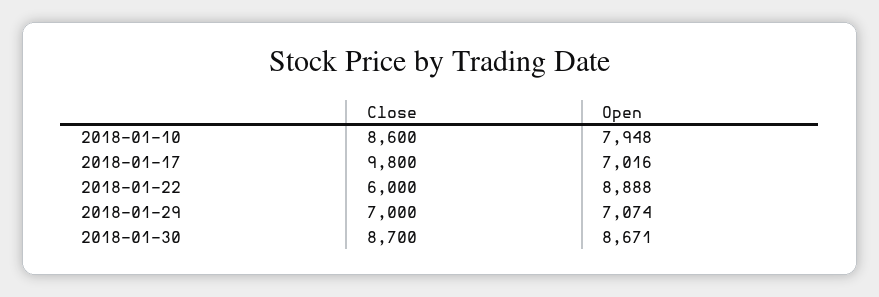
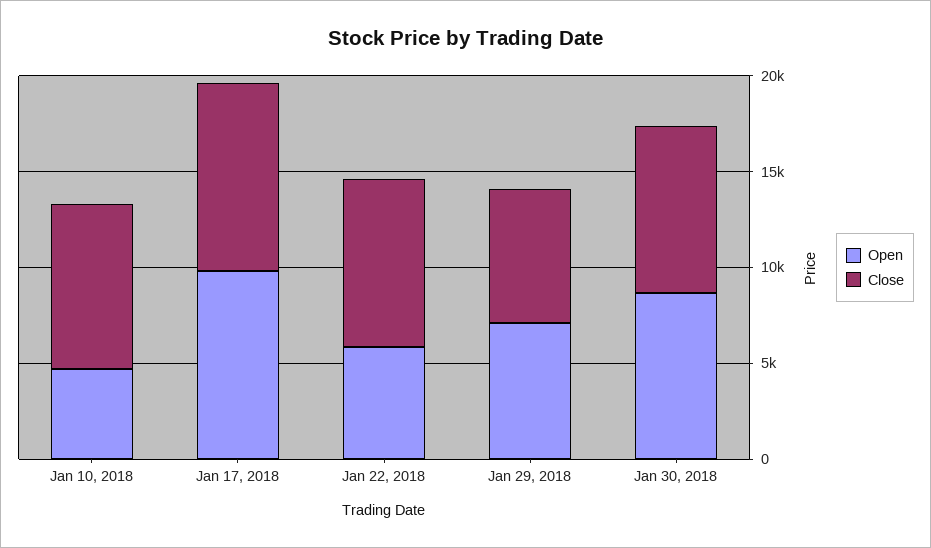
  {
    "Close": {
      "2018-01-10": 8600,
      "2018-01-17": 9800,
-     "2018-01-22": 6000,
+     "2018-01-22": 9000,
      "2018-01-29": 7000,
      "2018-01-30": 8700
    },
    "Open": {
-     "2018-01-10": 7948,
+     "2018-01-10": 5000,
-     "2018-01-17": 7016,
+     "2018-01-17": 10000,
-     "2018-01-22": 8888,
+     "2018-01-22": 6000,
      "2018-01-29": 7074,
      "2018-01-30": 8671
    }
  }

